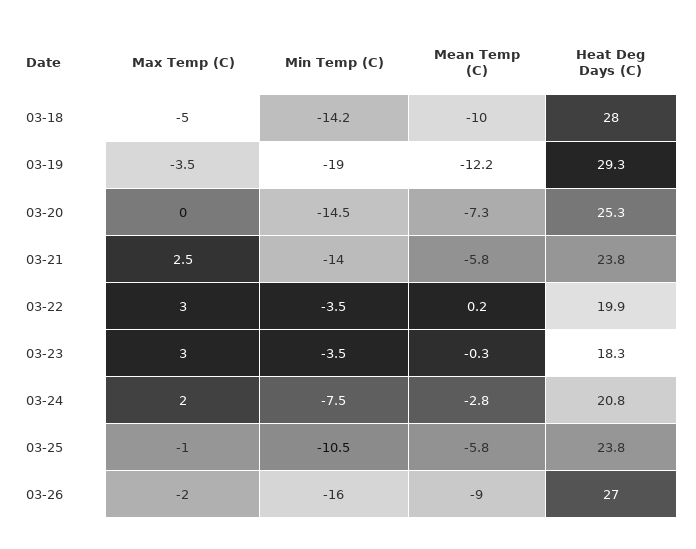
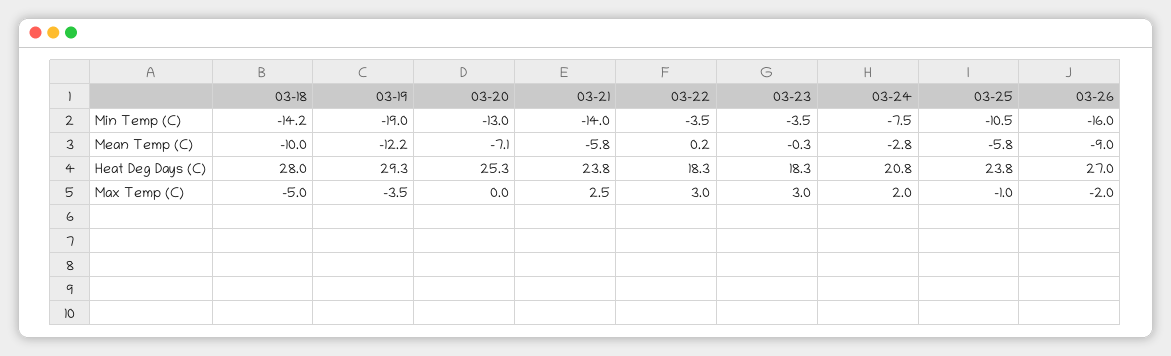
  {
    "Max Temp (C)": {
      "03-18": -5,
      "03-19": -3.5,
      "03-20": 0,
      "03-21": 2.5,
      "03-22": 3,
      "03-23": 3,
      "03-24": 2,
      "03-25": -1,
      "03-26": -2
    },
    "Min Temp (C)": {
      "03-18": -14.2,
      "03-19": -19,
-     "03-20": -14.5,
+     "03-20": -13,
      "03-21": -14,
      "03-22": -3.5,
      "03-23": -3.5,
      "03-24": -7.5,
      "03-25": -10.5,
      "03-26": -16
    },
    "Mean Temp (C)": {
      "03-18": -10,
      "03-19": -12.2,
-     "03-20": -7.3,
+     "03-20": -7.1,
      "03-21": -5.8,
      "03-22": 0.2,
      "03-23": -0.3,
      "03-24": -2.8,
      "03-25": -5.8,
      "03-26": -9
    },
    "Heat Deg Days (C)": {
      "03-18": 28,
      "03-19": 29.3,
      "03-20": 25.3,
      "03-21": 23.8,
-     "03-22": 19.9,
+     "03-22": 18.3,
      "03-23": 18.3,
      "03-24": 20.8,
      "03-25": 23.8,
      "03-26": 27
    }
  }

